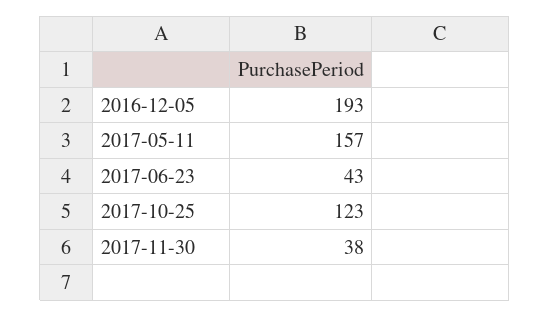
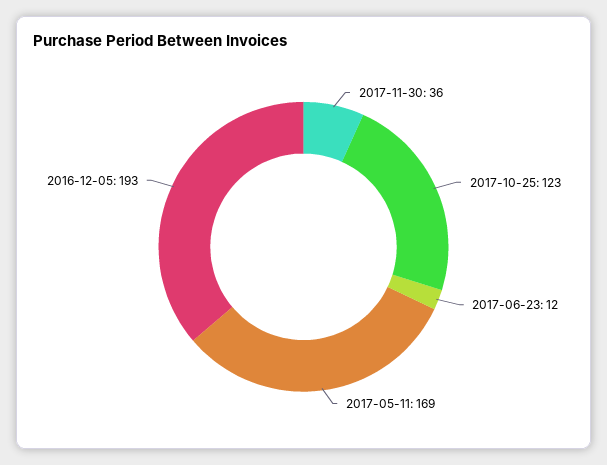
  {
    "2016-12-05": 193,
-   "2017-05-11": 157,
+   "2017-05-11": 169,
-   "2017-06-23": 43,
+   "2017-06-23": 12,
    "2017-10-25": 123,
-   "2017-11-30": 38
+   "2017-11-30": 36
  }

